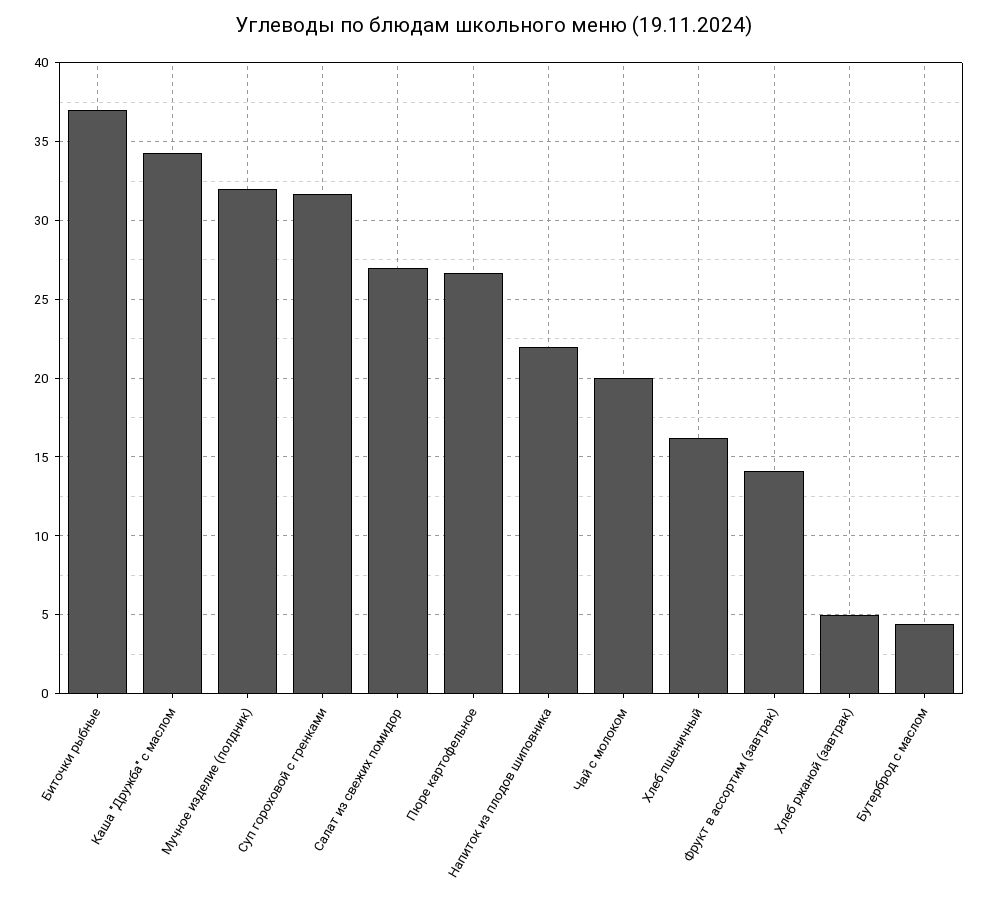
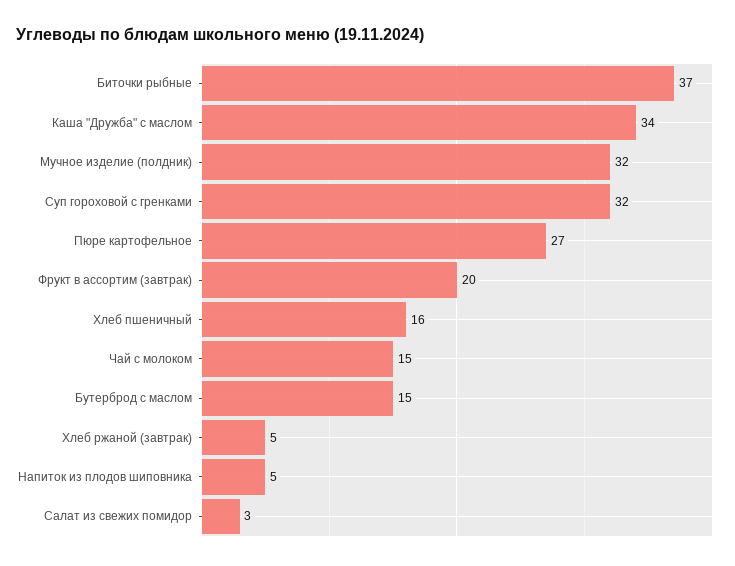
  {
    "Биточки рыбные": 37,
    "Каша \"Дружба\" с маслом": 34,
    "Мучное изделие (полдник)": 32,
    "Суп гороховой с гренками": 32,
-   "Салат из свежих помидор": 27,
+   "Салат из свежих помидор": 3,
    "Пюре картофельное": 27,
-   "Напиток из плодов шиповника": 22,
+   "Напиток из плодов шиповника": 5,
-   "Чай с молоком": 20,
+   "Чай с молоком": 15,
    "Хлеб пшеничный": 16,
-   "Фрукт в ассортим (завтрак)": 14,
+   "Фрукт в ассортим (завтрак)": 20,
    "Хлеб ржаной (завтрак)": 5,
-   "Бутерброд с маслом": 4.5
+   "Бутерброд с маслом": 15
  }

